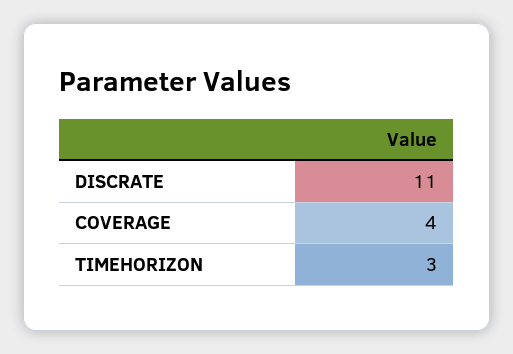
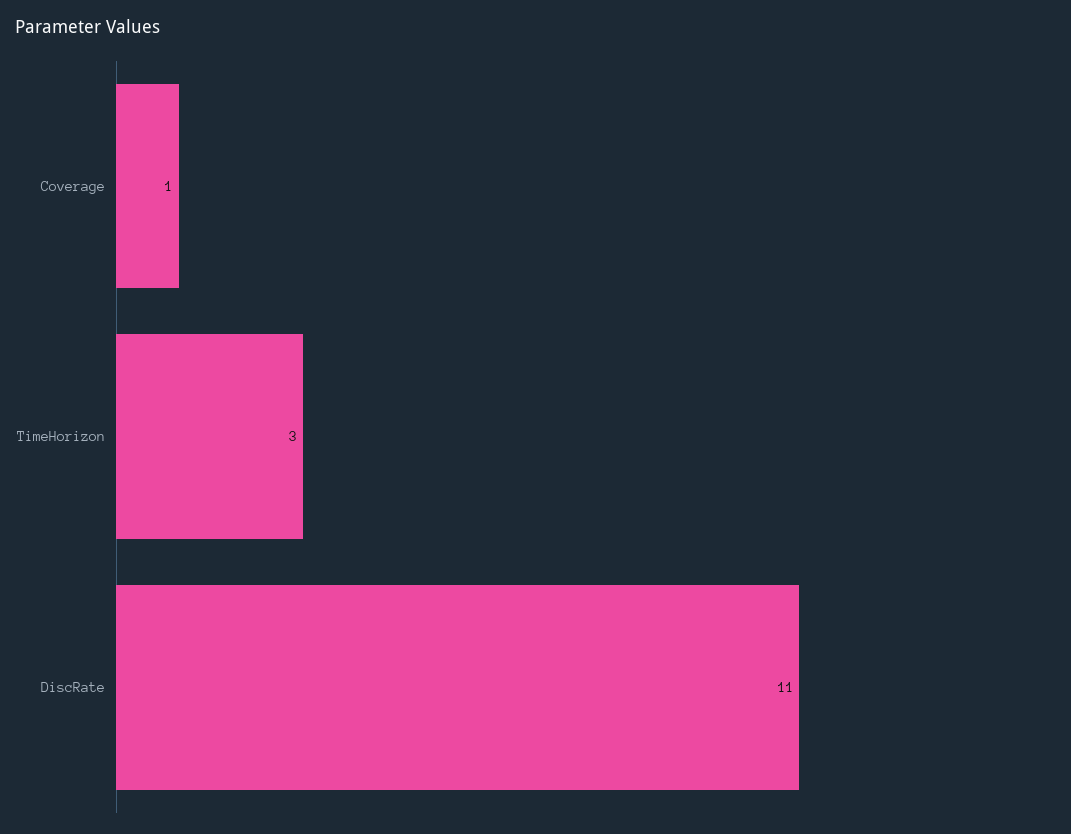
  {
    "DISCRATE": 11,
-   "COVERAGE": 4,
+   "COVERAGE": 1,
    "TIMEHORIZON": 3
  }

